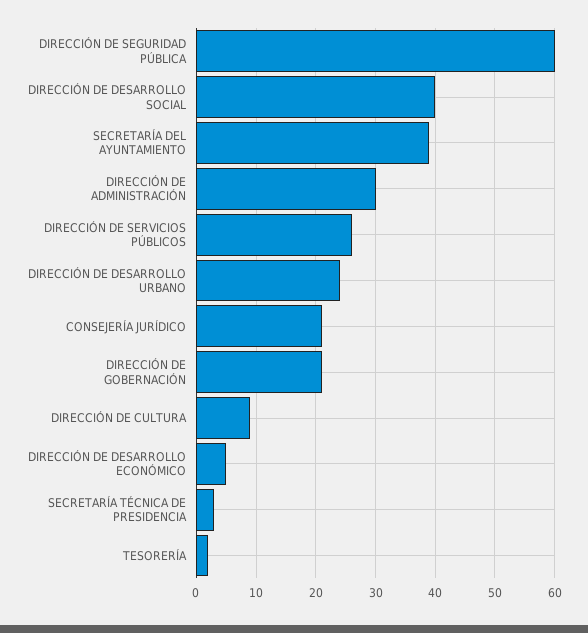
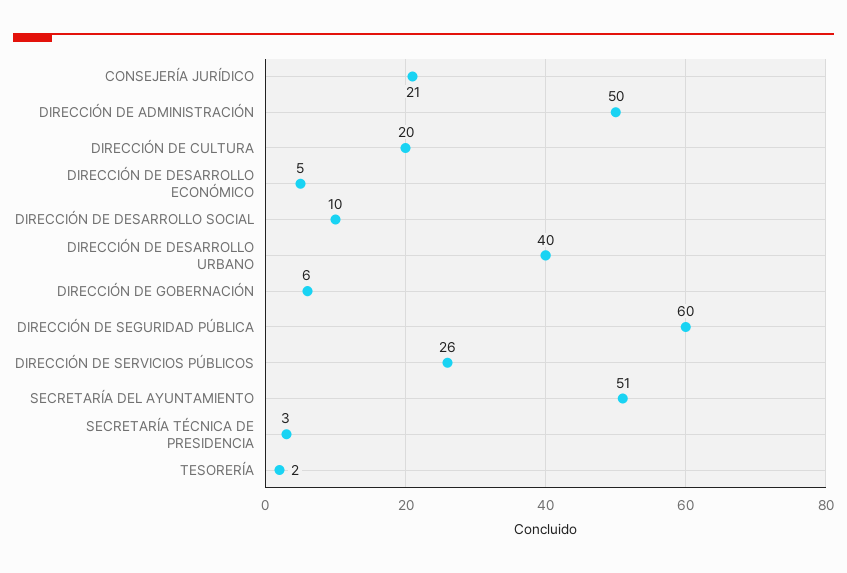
  {
    "DIRECCIÓN DE SEGURIDAD PÚBLICA": 60,
-   "DIRECCIÓN DE DESARROLLO SOCIAL": 40,
+   "DIRECCIÓN DE DESARROLLO SOCIAL": 10,
-   "SECRETARÍA DEL AYUNTAMIENTO": 40,
+   "SECRETARÍA DEL AYUNTAMIENTO": 51,
-   "DIRECCIÓN DE ADMINISTRACIÓN": 30,
+   "DIRECCIÓN DE ADMINISTRACIÓN": 50,
    "DIRECCIÓN DE SERVICIOS PÚBLICOS": 26,
-   "DIRECCIÓN DE DESARROLLO URBANO": 25,
+   "DIRECCIÓN DE DESARROLLO URBANO": 40,
    "CONSEJERÍA JURÍDICO": 21,
-   "DIRECCIÓN DE GOBERNACIÓN": 20,
+   "DIRECCIÓN DE GOBERNACIÓN": 6,
-   "DIRECCIÓN DE CULTURA": 10,
+   "DIRECCIÓN DE CULTURA": 20,
    "DIRECCIÓN DE DESARROLLO ECONÓMICO": 5,
    "SECRETARÍA TÉCNICA DE PRESIDENCIA": 3,
    "TESORERÍA": 2
  }

